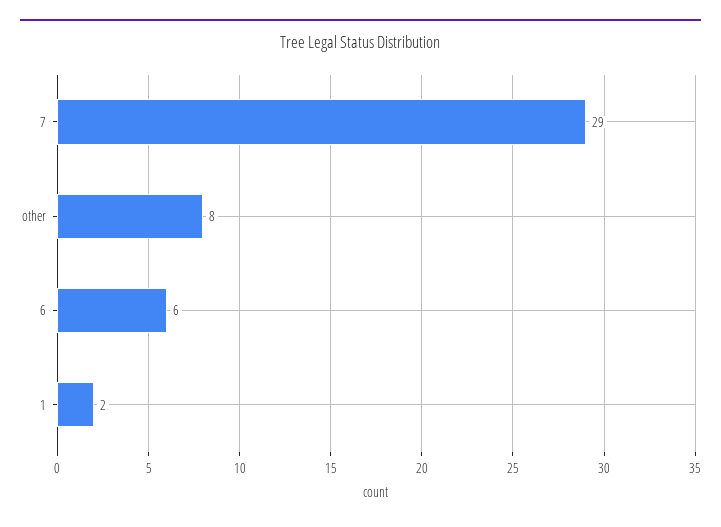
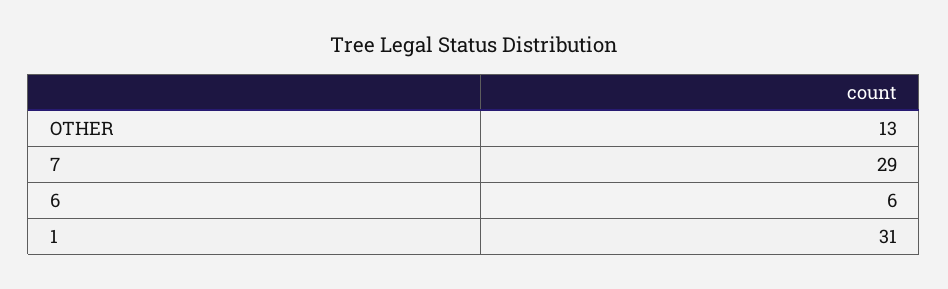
  {
    "7": 29,
-   "other": 8,
+   "other": 13,
    "6": 6,
-   "1": 2
+   "1": 31
  }

